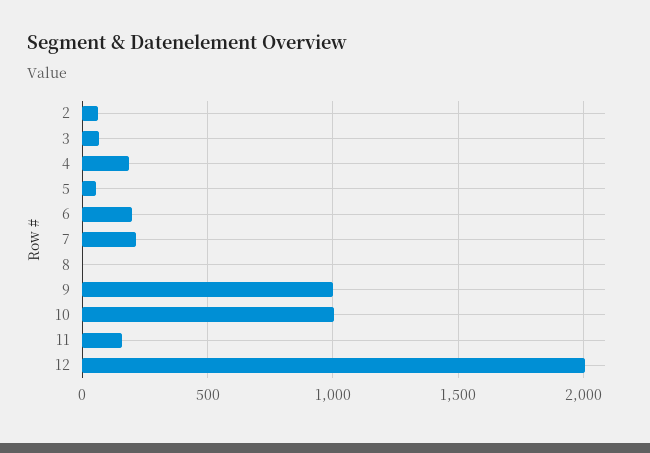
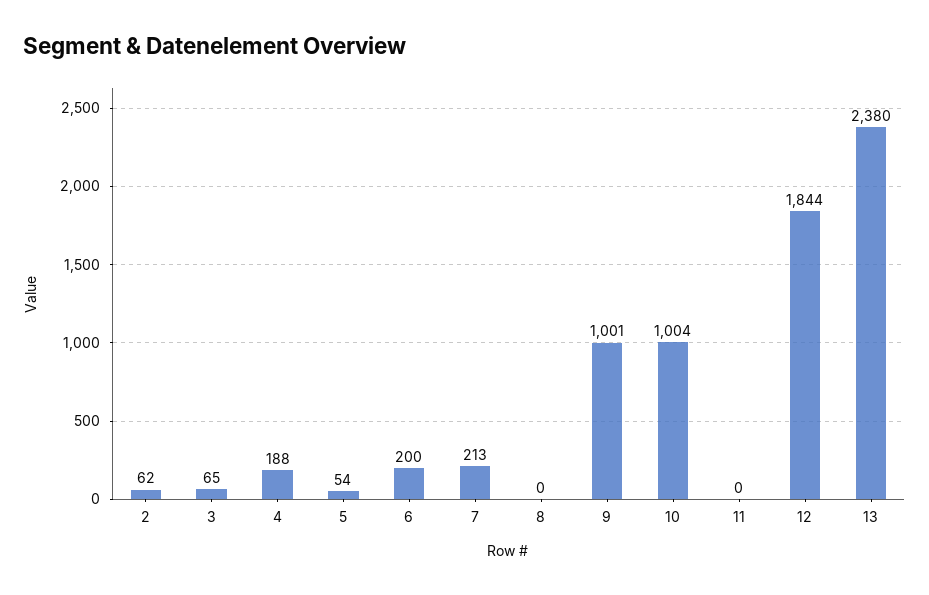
  {
    "2": 62,
    "3": 65,
    "4": 188,
    "5": 54,
    "6": 200,
    "7": 213,
    "8": 0,
    "9": 1001,
    "10": 1004,
-   "11": 150,
+   "11": 0,
-   "12": 2000
+   "12": 1844,
+   "13": 2380
  }

